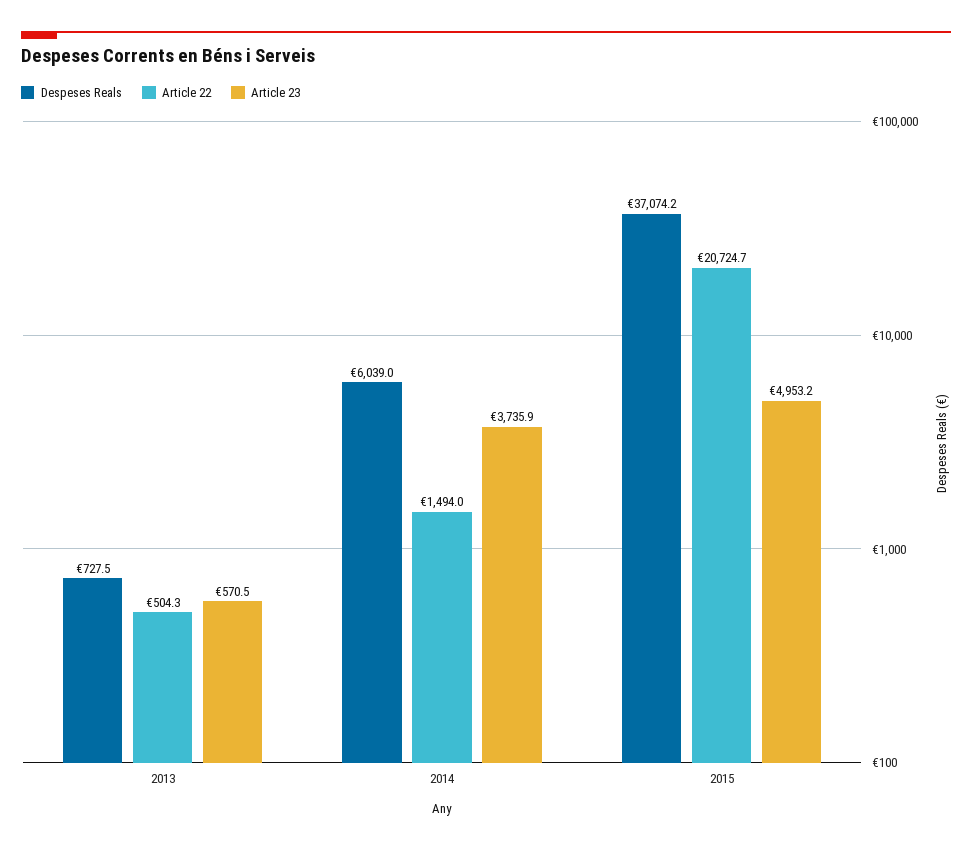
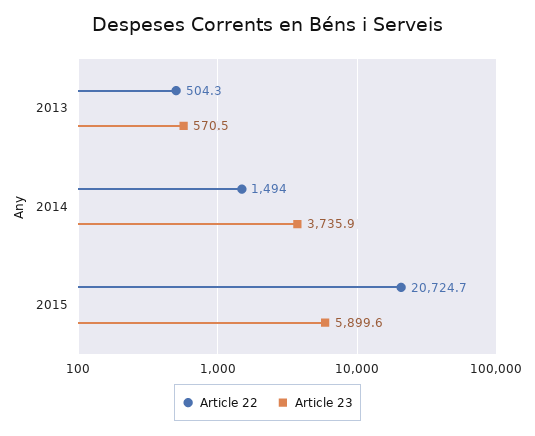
  {
-   "Despeses Reals": {
-     "2013": 727.5,
-     "2014": 6039,
-     "2015": 37074.2
-   },
    "Article 22": {
      "2013": 504.3,
      "2014": 1494,
      "2015": 20724.7
    },
    "Article 23": {
      "2013": 570.5,
      "2014": 3735.9,
-     "2015": 4953.2
+     "2015": 5899.6
    }
  }

